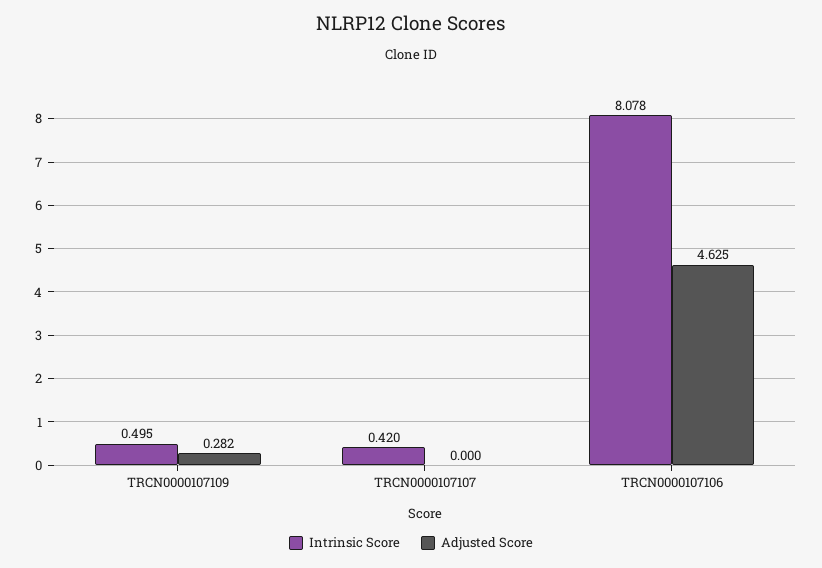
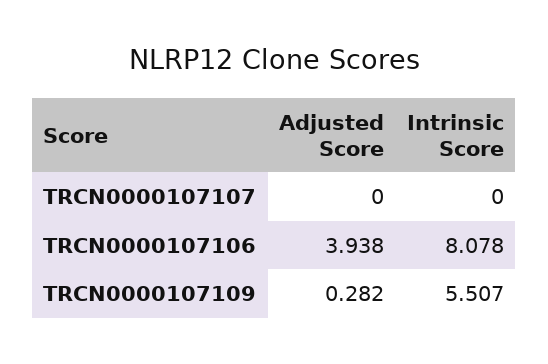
  {
    "Intrinsic Score": {
-     "TRCN0000107109": 0.495,
+     "TRCN0000107109": 5.507,
-     "TRCN0000107107": 0.42,
+     "TRCN0000107107": 0,
      "TRCN0000107106": 8.078
    },
    "Adjusted Score": {
      "TRCN0000107109": 0.282,
      "TRCN0000107107": 0,
-     "TRCN0000107106": 4.625
+     "TRCN0000107106": 3.938
    }
  }

